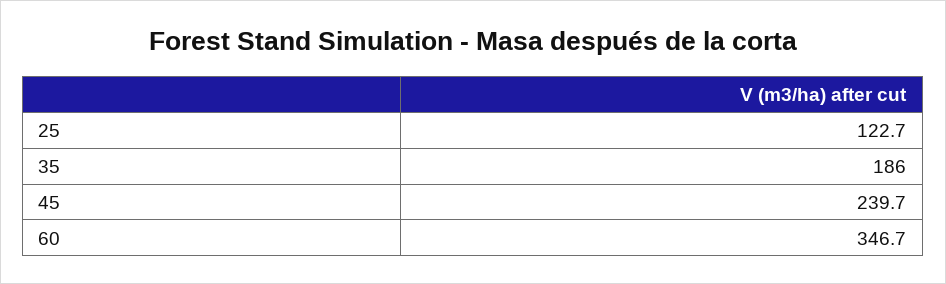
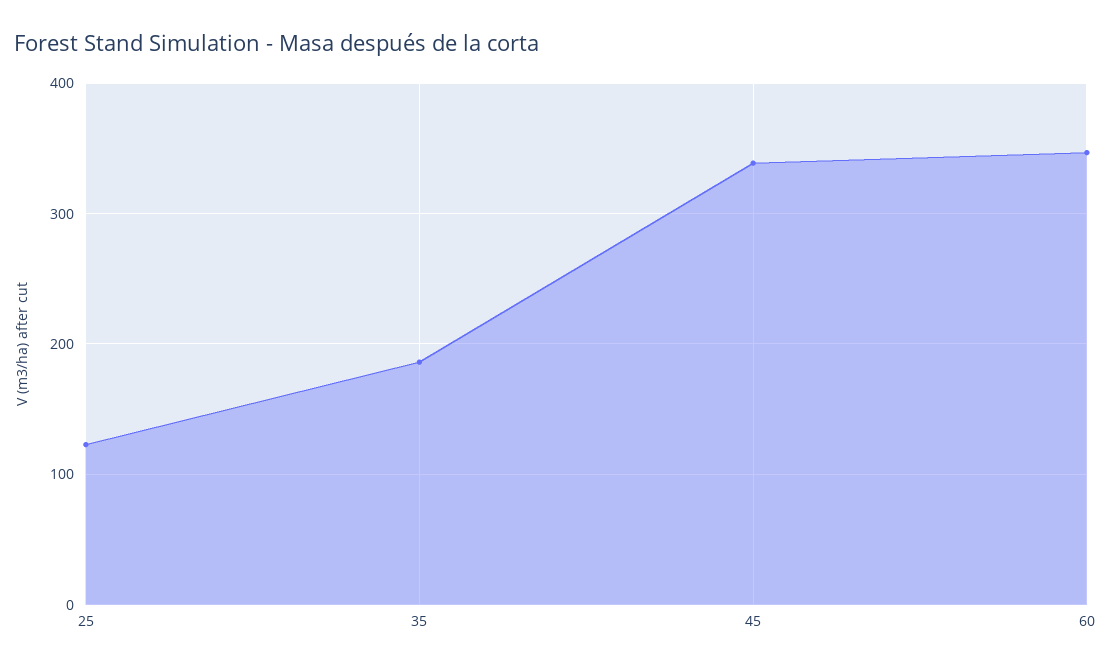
  {
    "25": 122.7,
    "35": 186,
-   "45": 239.7,
+   "45": 340,
    "60": 346.7
  }

